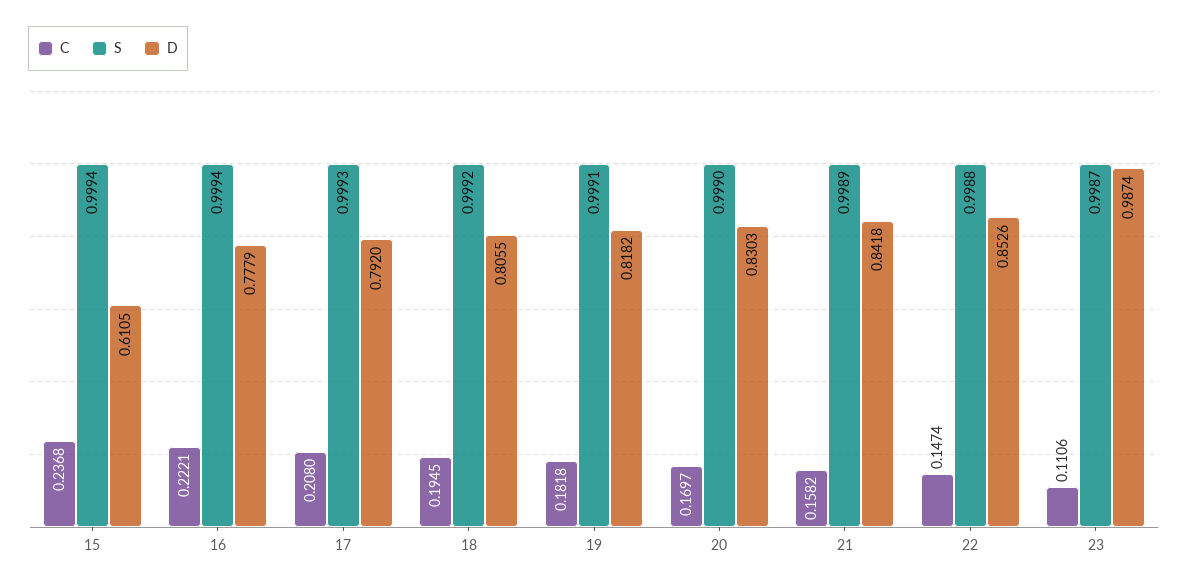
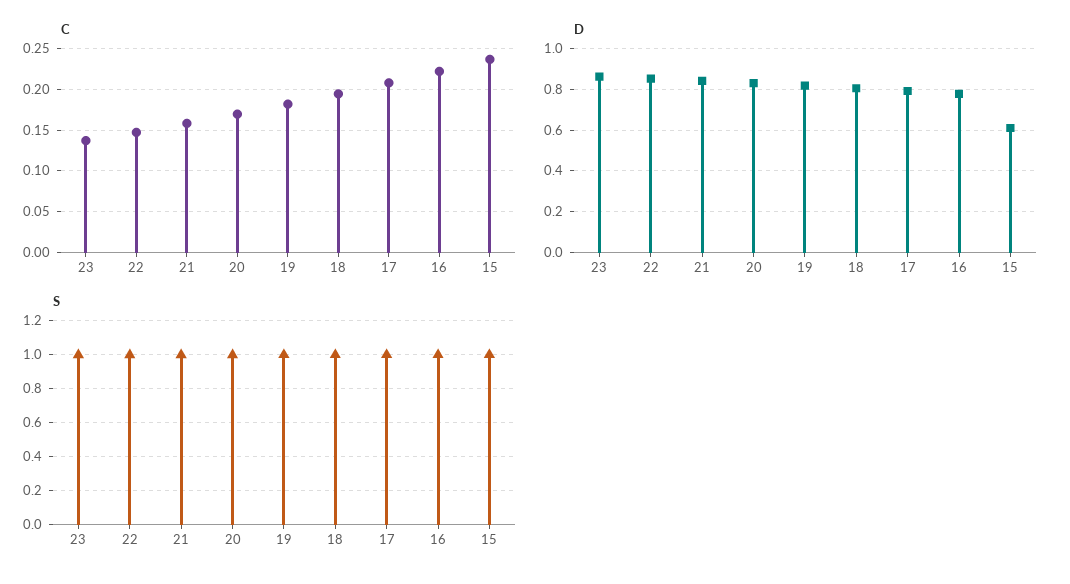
  {
    "C": {
      "15": 0.2368,
      "16": 0.2221,
      "17": 0.208,
      "18": 0.1945,
      "19": 0.1818,
      "20": 0.1697,
      "21": 0.1582,
      "22": 0.1474,
-     "23": 0.1106
+     "23": 0.14
    },
    "S": {
      "15": 0.9994,
      "16": 0.9994,
      "17": 0.9993,
      "18": 0.9992,
      "19": 0.9991,
      "20": 0.999,
      "21": 0.9989,
      "22": 0.9988,
      "23": 0.9987
    },
    "D": {
      "15": 0.6105,
      "16": 0.7779,
      "17": 0.792,
      "18": 0.8055,
      "19": 0.8182,
      "20": 0.8303,
      "21": 0.8418,
      "22": 0.8526,
-     "23": 0.9874
+     "23": 0.85
    }
  }

